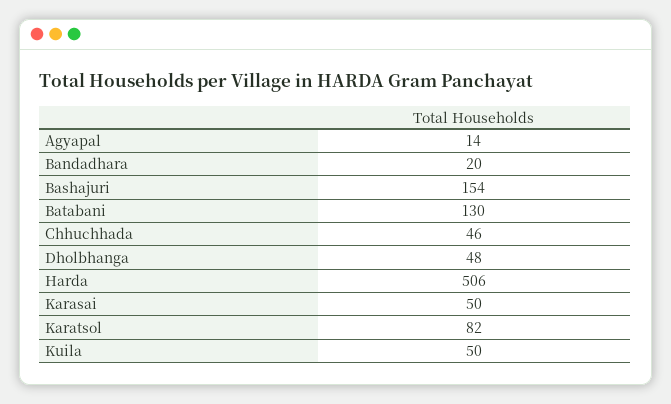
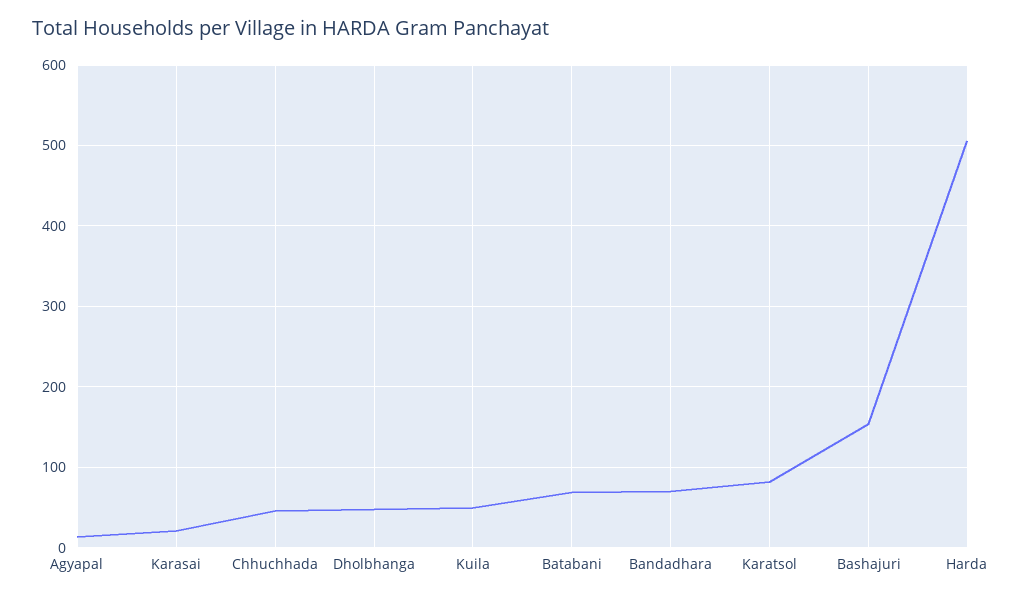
  {
    "Agyapal": 14,
-   "Bandadhara": 20,
+   "Bandadhara": 70,
    "Bashajuri": 154,
-   "Batabani": 130,
+   "Batabani": 70,
    "Chhuchhada": 46,
    "Dholbhanga": 48,
    "Harda": 506,
-   "Karasai": 50,
+   "Karasai": 20,
    "Karatsol": 82,
    "Kuila": 50
  }

